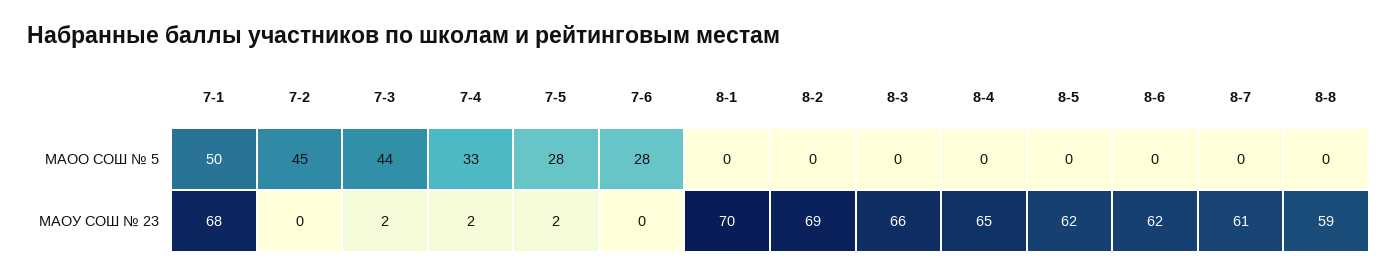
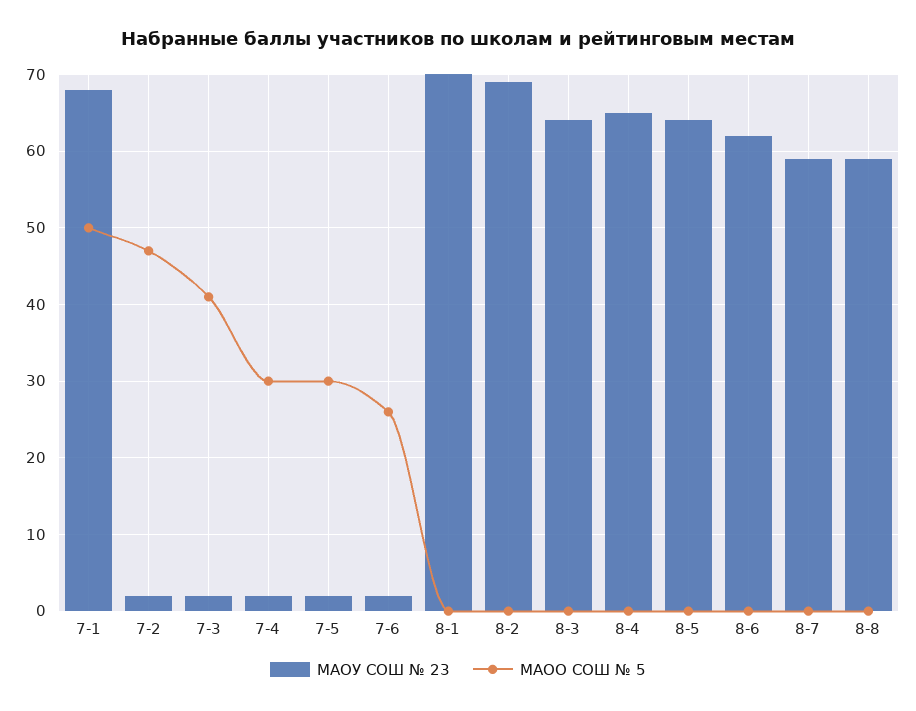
  {
    "МАОО СОШ № 5": {
      "7-1": 50,
-     "7-2": 45,
+     "7-2": 47,
-     "7-3": 44,
+     "7-3": 41,
-     "7-4": 33,
+     "7-4": 30,
-     "7-5": 28,
+     "7-5": 30,
-     "7-6": 28,
+     "7-6": 26,
      "8-1": 0,
      "8-2": 0,
      "8-3": 0,
      "8-4": 0,
      "8-5": 0,
      "8-6": 0,
      "8-7": 0,
      "8-8": 0
    },
    "МАОУ СОШ № 23": {
      "7-1": 68,
-     "7-2": 0,
+     "7-2": 2,
      "7-3": 2,
      "7-4": 2,
      "7-5": 2,
-     "7-6": 0,
+     "7-6": 2,
      "8-1": 70,
      "8-2": 69,
-     "8-3": 66,
+     "8-3": 64,
      "8-4": 65,
-     "8-5": 62,
+     "8-5": 64,
      "8-6": 62,
-     "8-7": 61,
+     "8-7": 59,
      "8-8": 59
    }
  }

